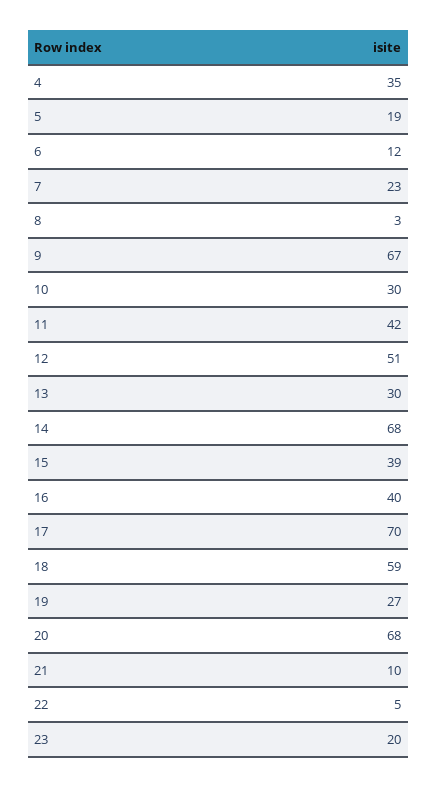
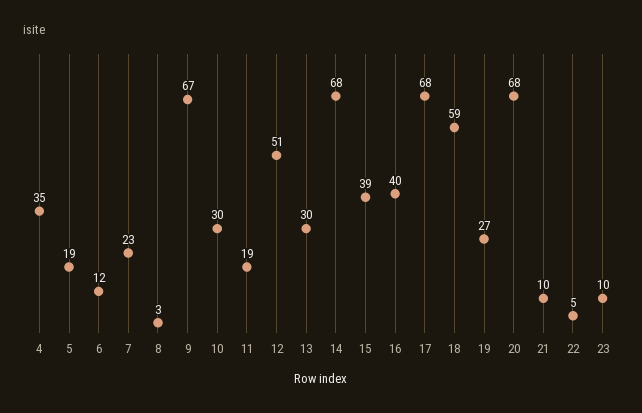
  {
    "4": 35,
    "5": 19,
    "6": 12,
    "7": 23,
    "8": 3,
    "9": 67,
    "10": 30,
-   "11": 42,
+   "11": 19,
    "12": 51,
    "13": 30,
    "14": 68,
    "15": 39,
    "16": 40,
-   "17": 70,
+   "17": 68,
    "18": 59,
    "19": 27,
    "20": 68,
    "21": 10,
    "22": 5,
-   "23": 20
+   "23": 10
  }

